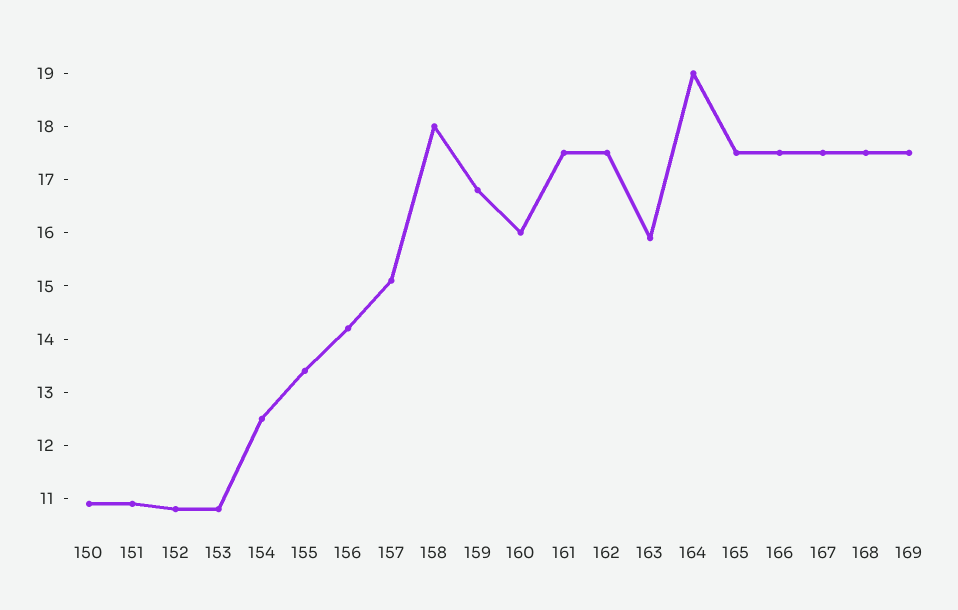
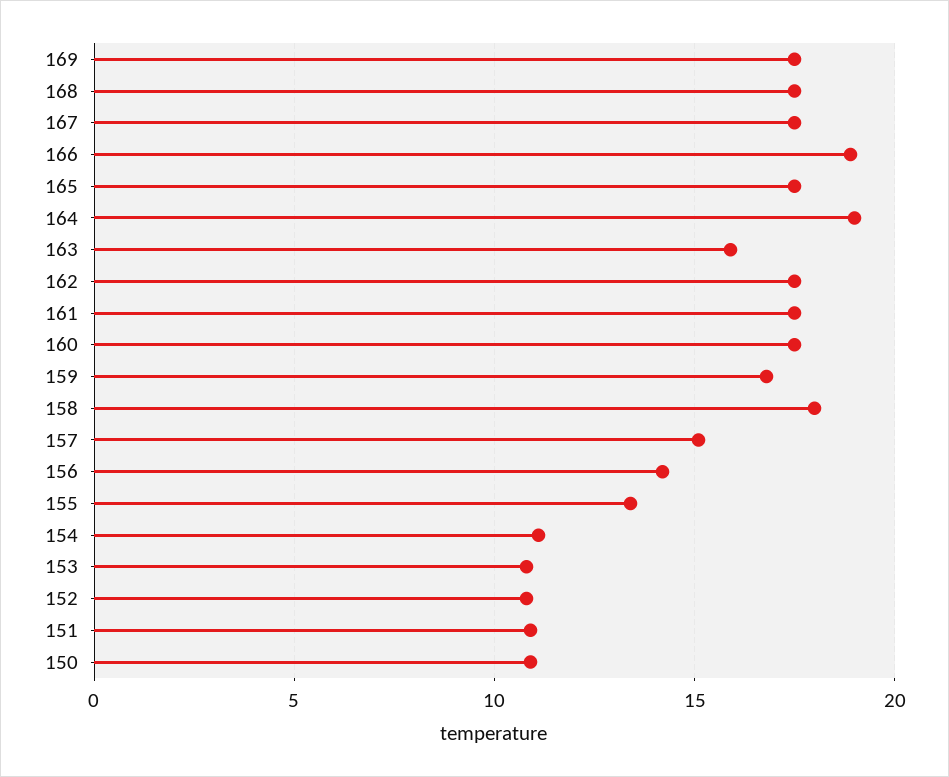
  {
    "150": 11,
    "151": 11,
    "152": 11,
    "153": 11,
-   "154": 12.5,
+   "154": 11,
    "155": 13.5,
    "156": 14,
    "157": 15,
    "158": 18,
    "159": 17,
-   "160": 16,
+   "160": 17.5,
    "161": 17.5,
    "162": 17.5,
    "163": 16,
    "164": 19,
    "165": 17.5,
-   "166": 17.5,
+   "166": 19,
    "167": 17.5,
    "168": 17.5,
    "169": 17.5
  }

